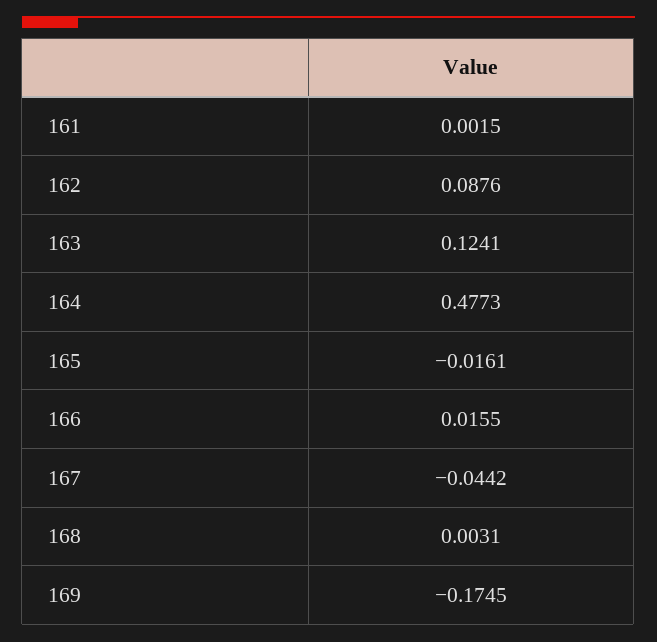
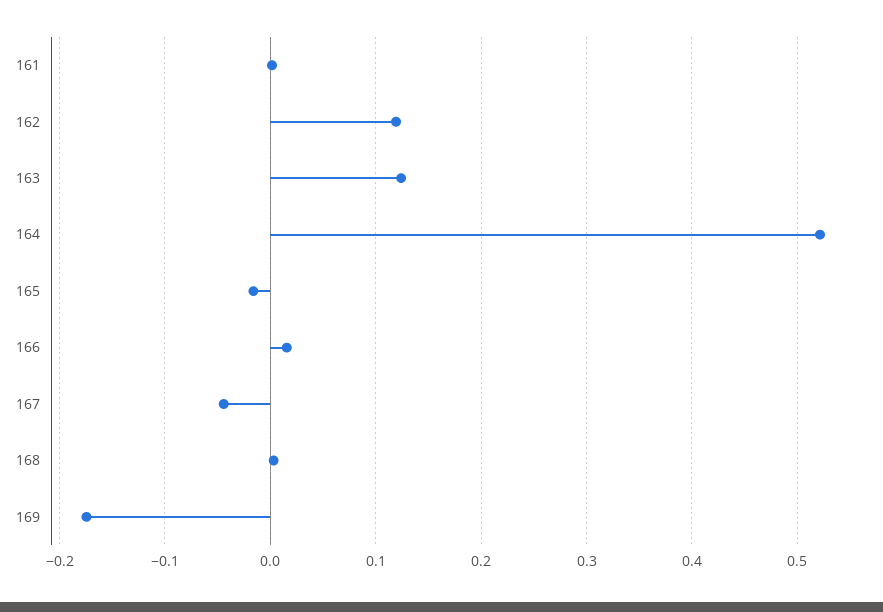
  {
    "161": 0.0015,
-   "162": 0.0876,
+   "162": 0.12,
    "163": 0.1241,
-   "164": 0.4773,
+   "164": 0.52,
    "165": -0.0161,
    "166": 0.0155,
    "167": -0.0442,
    "168": 0.0031,
    "169": -0.1745
  }

